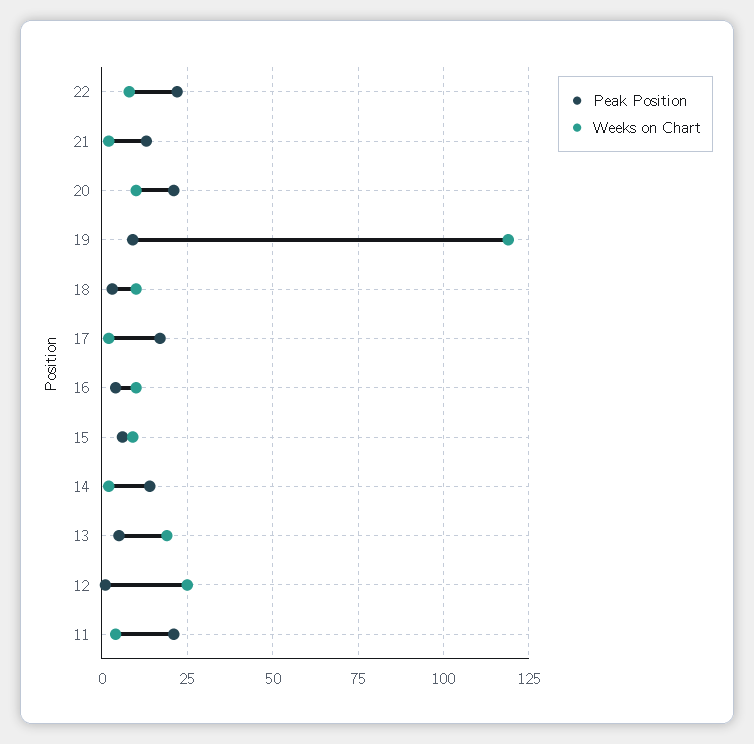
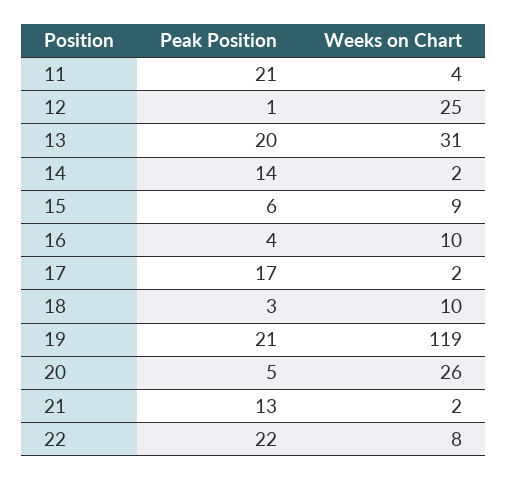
  {
    "Peak Position": {
      "22": 22,
      "21": 13,
-     "20": 20,
+     "20": 5,
-     "19": 10,
+     "19": 21,
      "18": 3,
      "17": 17,
      "16": 4,
      "15": 6,
      "14": 14,
-     "13": 5,
+     "13": 20,
      "12": 1,
      "11": 21
    },
    "Weeks on Chart": {
      "22": 8,
      "21": 2,
-     "20": 10,
+     "20": 26,
      "19": 119,
      "18": 10,
      "17": 2,
      "16": 10,
      "15": 9,
      "14": 2,
-     "13": 20,
+     "13": 31,
      "12": 25,
      "11": 4
    }
  }

